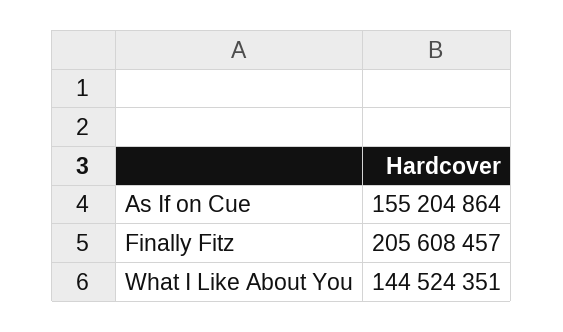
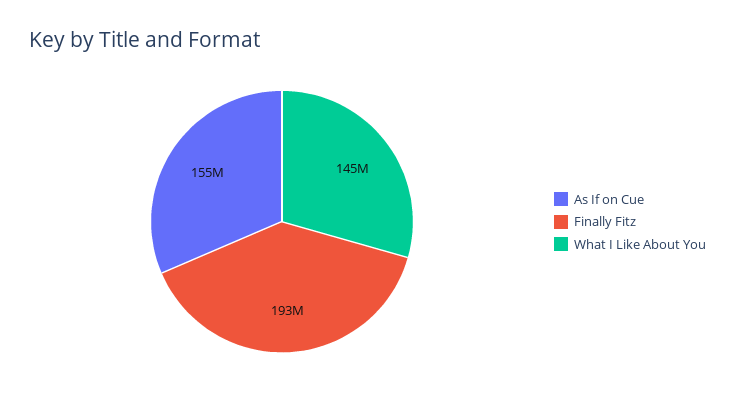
  {
    "As If on Cue": 155204864,
-   "Finally Fitz": 205608457,
+   "Finally Fitz": 193000000,
    "What I Like About You": 144524351
  }

